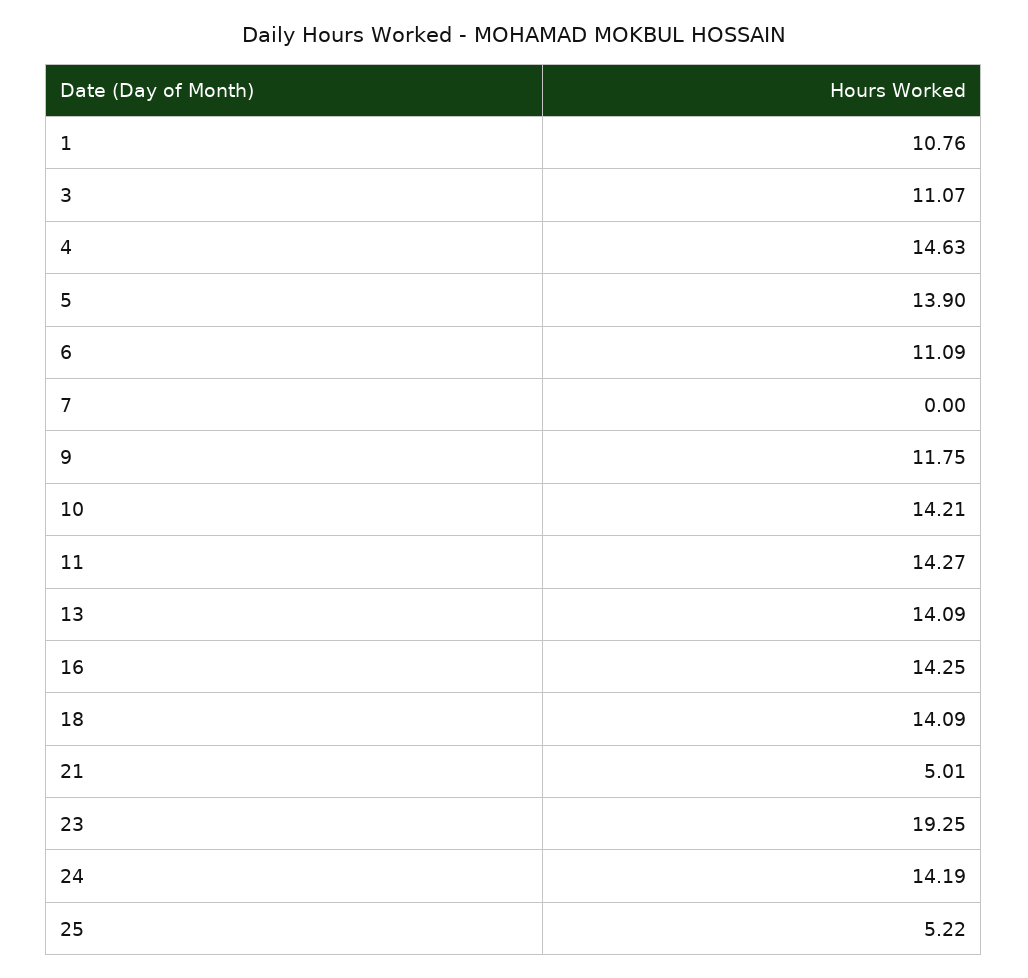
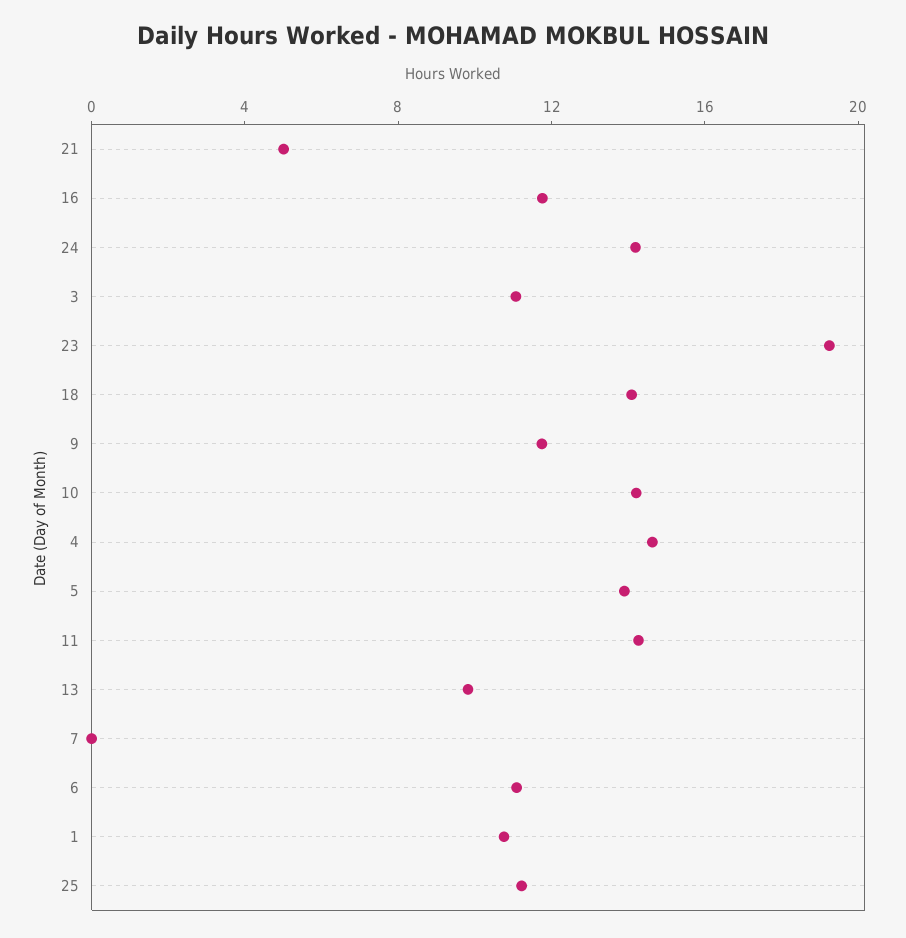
  {
    "1": 10.76,
    "3": 11.07,
    "4": 14.63,
    "5": 13.9,
    "6": 11.09,
    "7": 0,
    "9": 11.75,
    "10": 14.21,
    "11": 14.27,
-   "13": 14.09,
+   "13": 10,
-   "16": 14.25,
+   "16": 12,
    "18": 14.09,
    "21": 5.01,
    "23": 19.25,
    "24": 14.19,
-   "25": 5.22
+   "25": 11
  }

